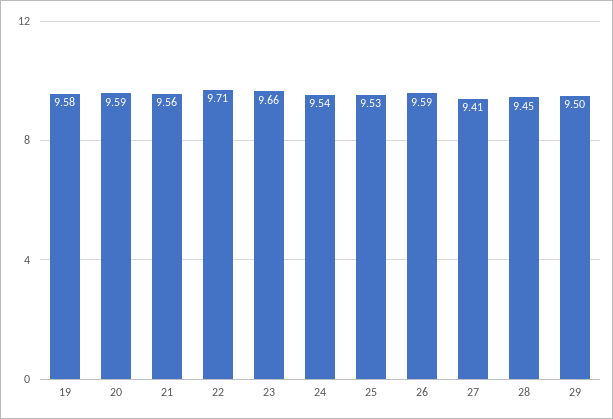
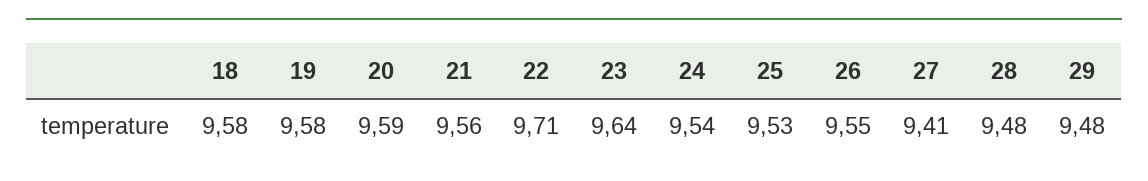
  {
    "19": 9.58,
    "20": 9.59,
    "21": 9.56,
    "22": 9.71,
-   "23": 9.66,
+   "23": 9.64,
    "24": 9.54,
    "25": 9.53,
-   "26": 9.59,
+   "26": 9.55,
    "27": 9.41,
-   "28": 9.45,
+   "28": 9.48,
-   "29": 9.5
+   "29": 9.48,
+   "18": 9.58
  }

